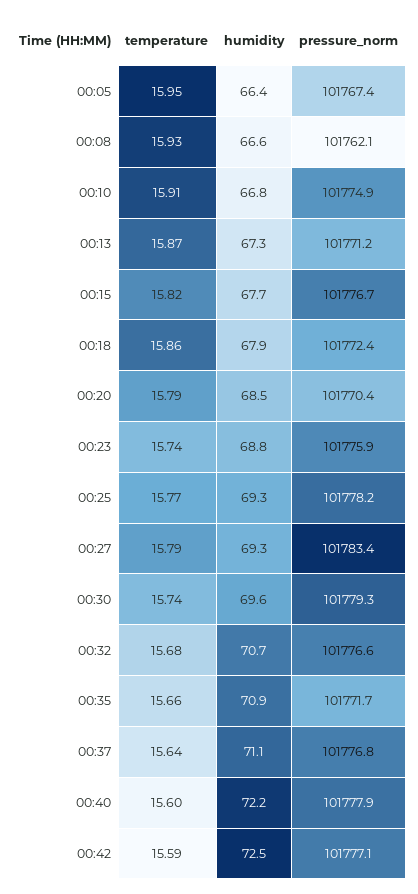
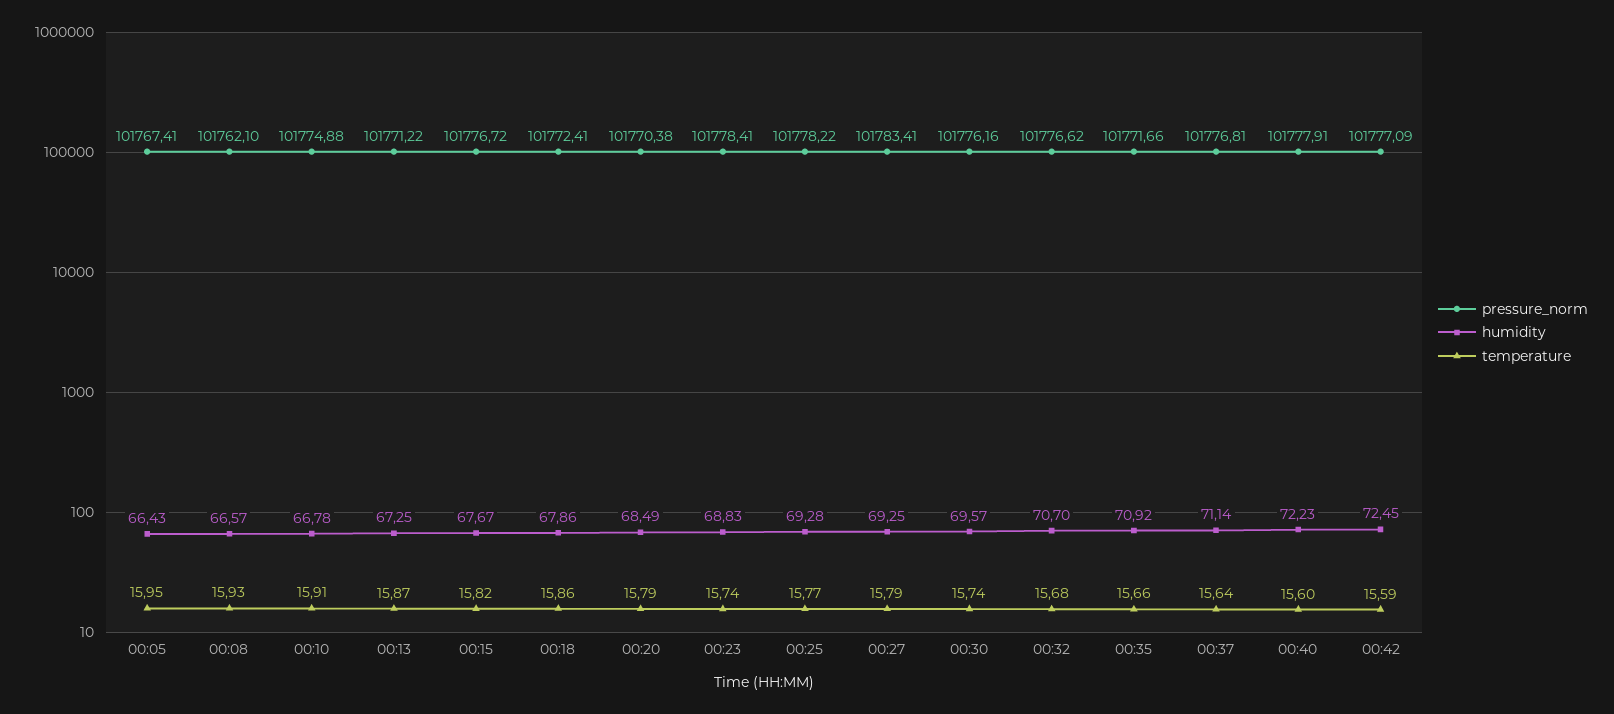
  {
    "temperature": {
      "00:05": 15.95,
      "00:08": 15.93,
      "00:10": 15.91,
      "00:13": 15.87,
      "00:15": 15.82,
      "00:18": 15.86,
      "00:20": 15.79,
      "00:23": 15.74,
      "00:25": 15.77,
      "00:27": 15.79,
      "00:30": 15.74,
      "00:32": 15.68,
      "00:35": 15.66,
      "00:37": 15.64,
      "00:40": 15.6,
      "00:42": 15.59
    },
    "humidity": {
      "00:05": 66.43,
      "00:08": 66.57,
      "00:10": 66.78,
      "00:13": 67.25,
      "00:15": 67.67,
      "00:18": 67.86,
      "00:20": 68.49,
      "00:23": 68.83,
      "00:25": 69.28,
      "00:27": 69.25,
      "00:30": 69.57,
      "00:32": 70.7,
      "00:35": 70.92,
      "00:37": 71.14,
      "00:40": 72.23,
      "00:42": 72.45
    },
    "pressure_norm": {
      "00:05": 101767.41,
      "00:08": 101762.1,
      "00:10": 101774.88,
      "00:13": 101771.22,
      "00:15": 101776.72,
      "00:18": 101772.41,
      "00:20": 101770.38,
-     "00:23": 101775.9,
+     "00:23": 101778.41,
      "00:25": 101778.22,
      "00:27": 101783.41,
-     "00:30": 101779.3,
+     "00:30": 101776.16,
      "00:32": 101776.62,
      "00:35": 101771.66,
      "00:37": 101776.81,
      "00:40": 101777.91,
      "00:42": 101777.09
    }
  }

